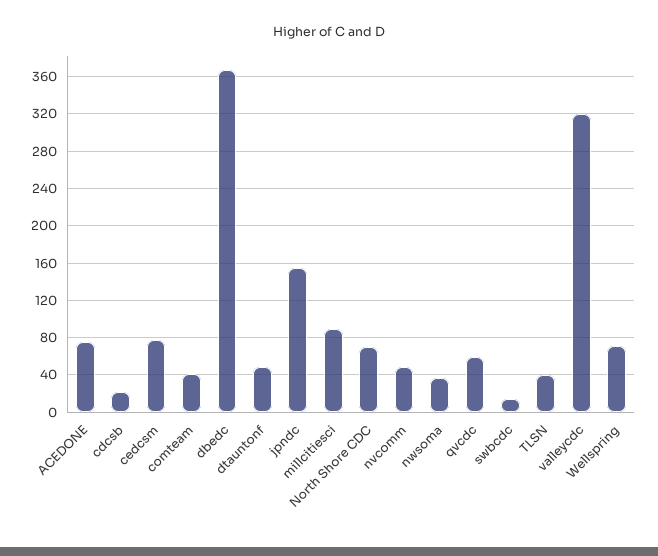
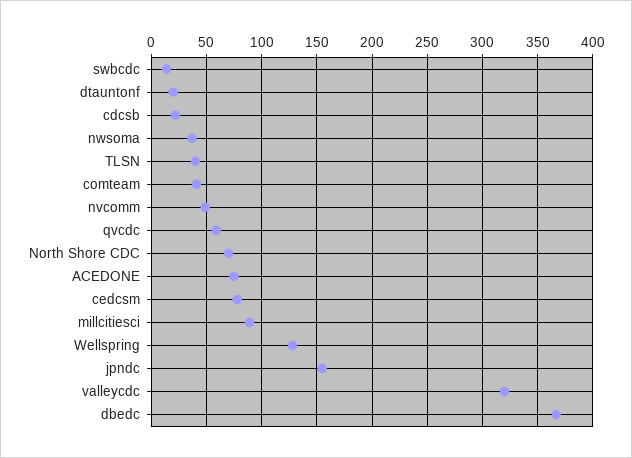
  {
    "ACEDONE": 80,
    "cdcsb": 20,
    "cedcsm": 80,
    "comteam": 40,
    "dbedc": 370,
-   "dtauntonf": 50,
+   "dtauntonf": 20,
    "jpndc": 160,
    "millcitiesci": 90,
    "North Shore CDC": 70,
    "nvcomm": 50,
    "nwsoma": 40,
    "qvcdc": 60,
    "swbcdc": 10,
    "TLSN": 40,
    "valleycdc": 320,
-   "Wellspring": 70
+   "Wellspring": 130
  }

